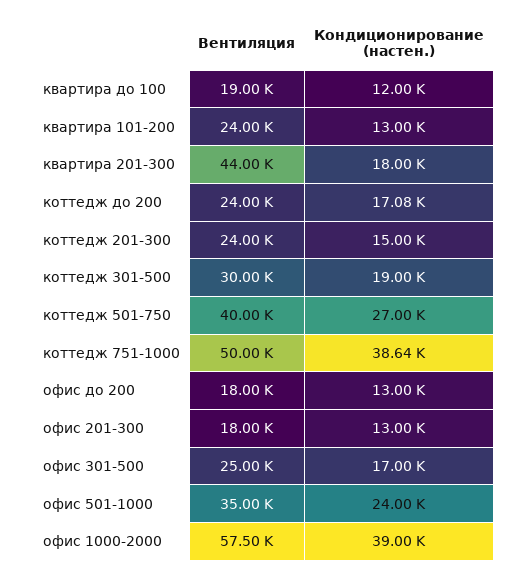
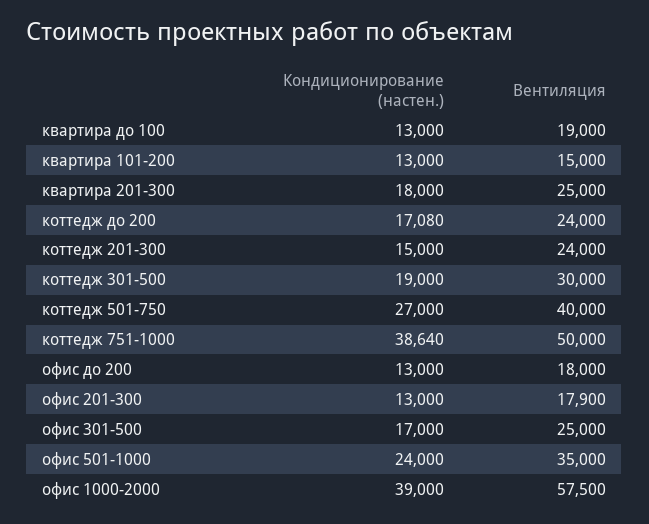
  {
    "Вентиляция": {
      "квартира до 100": 19000,
-     "квартира 101-200": 24000,
+     "квартира 101-200": 15000,
-     "квартира 201-300": 44000,
+     "квартира 201-300": 25000,
      "коттедж до 200": 24000,
      "коттедж 201-300": 24000,
      "коттедж 301-500": 30000,
      "коттедж 501-750": 40000,
      "коттедж 751-1000": 50000,
      "офис до 200": 18000,
-     "офис 201-300": 18000,
+     "офис 201-300": 17900,
      "офис 301-500": 25000,
      "офис 501-1000": 35000,
      "офис 1000-2000": 57500
    },
    "Кондиционирование (настен.)": {
-     "квартира до 100": 12000,
+     "квартира до 100": 13000,
      "квартира 101-200": 13000,
      "квартира 201-300": 18000,
      "коттедж до 200": 17080,
      "коттедж 201-300": 15000,
      "коттедж 301-500": 19000,
      "коттедж 501-750": 27000,
      "коттедж 751-1000": 38640,
      "офис до 200": 13000,
      "офис 201-300": 13000,
      "офис 301-500": 17000,
      "офис 501-1000": 24000,
      "офис 1000-2000": 39000
    }
  }

